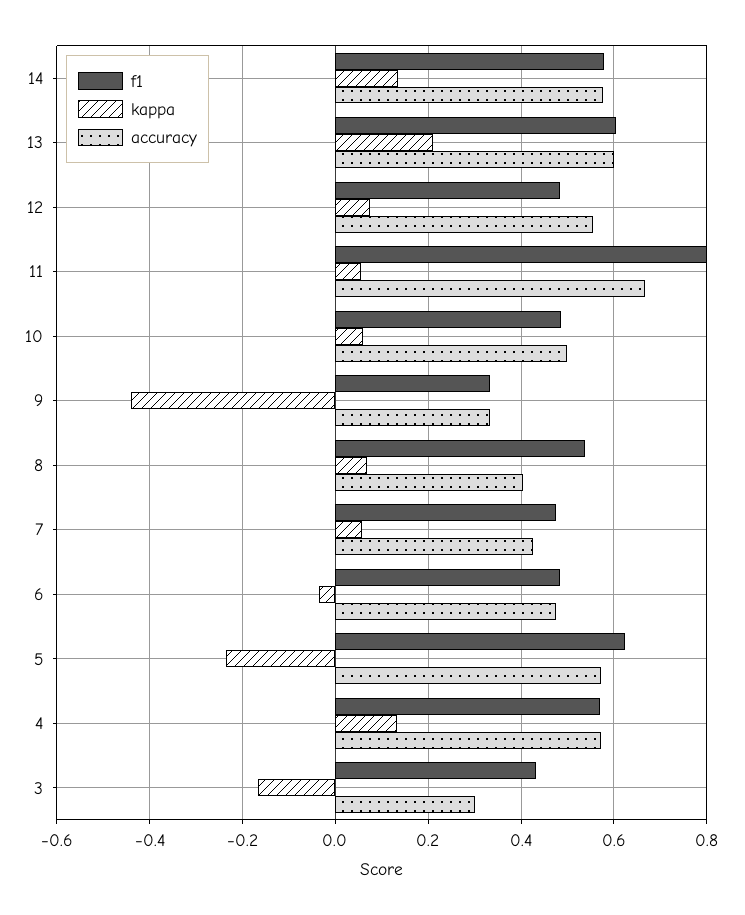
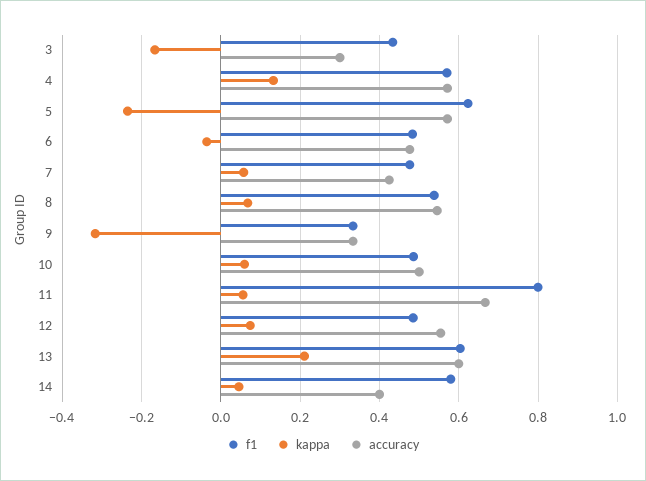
  {
    "f1": {
      "14": 0.58,
      "13": 0.6,
      "12": 0.48,
      "11": 0.8,
      "10": 0.48,
      "9": 0.34,
      "8": 0.54,
      "7": 0.48,
      "6": 0.48,
      "5": 0.62,
      "4": 0.58,
      "3": 0.44
    },
    "kappa": {
-     "14": 0.14,
+     "14": 0.04,
      "13": 0.22,
      "12": 0.08,
      "11": 0.06,
      "10": 0.06,
-     "9": -0.44,
+     "9": -0.32,
      "8": 0.06,
      "7": 0.06,
      "6": -0.04,
      "5": -0.24,
      "4": 0.14,
      "3": -0.16
    },
    "accuracy": {
-     "14": 0.58,
+     "14": 0.4,
      "13": 0.6,
      "12": 0.56,
      "11": 0.66,
      "10": 0.5,
      "9": 0.34,
-     "8": 0.4,
+     "8": 0.54,
      "7": 0.42,
      "6": 0.48,
      "5": 0.58,
      "4": 0.58,
      "3": 0.3
    }
  }

